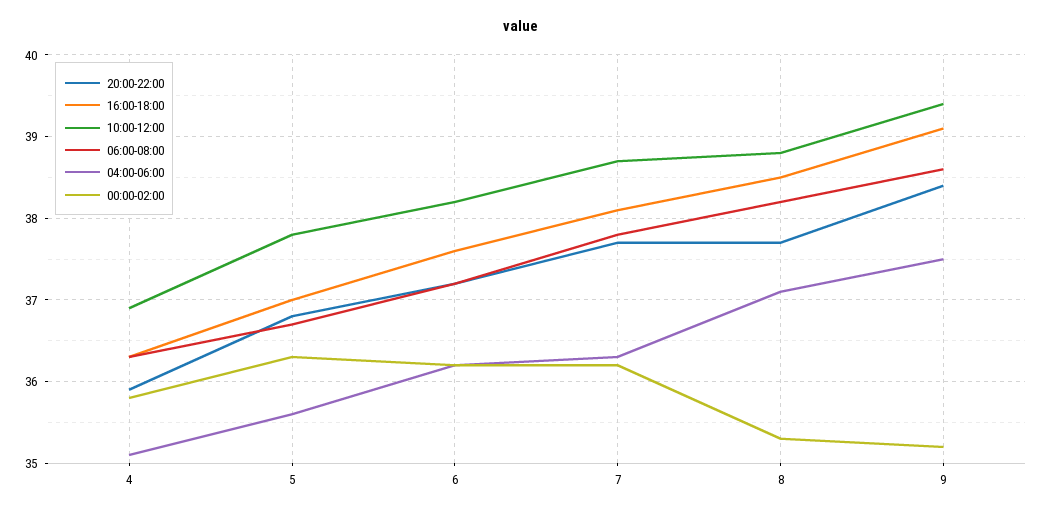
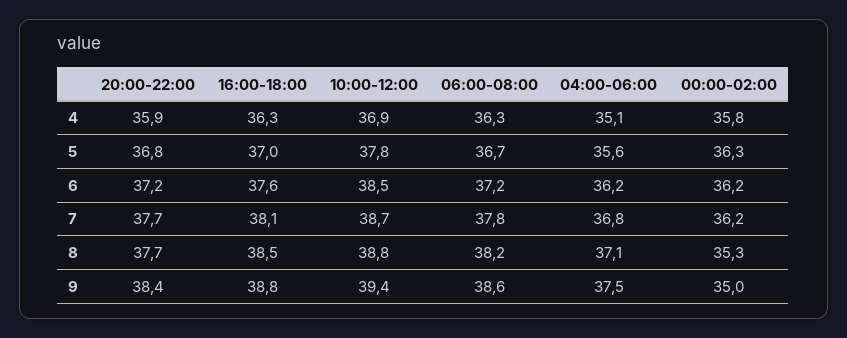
  {
    "20:00-22:00": {
      "4": 35.9,
      "5": 36.8,
      "6": 37.2,
      "7": 37.7,
      "8": 37.7,
      "9": 38.4
    },
    "16:00-18:00": {
      "4": 36.3,
      "5": 37,
      "6": 37.6,
      "7": 38.1,
      "8": 38.5,
-     "9": 39.1
+     "9": 38.8
    },
    "10:00-12:00": {
      "4": 36.9,
      "5": 37.8,
-     "6": 38.2,
+     "6": 38.5,
      "7": 38.7,
      "8": 38.8,
      "9": 39.4
    },
    "06:00-08:00": {
      "4": 36.3,
      "5": 36.7,
      "6": 37.2,
      "7": 37.8,
      "8": 38.2,
      "9": 38.6
    },
    "04:00-06:00": {
      "4": 35.1,
      "5": 35.6,
      "6": 36.2,
-     "7": 36.3,
+     "7": 36.8,
      "8": 37.1,
      "9": 37.5
    },
    "00:00-02:00": {
      "4": 35.8,
      "5": 36.3,
      "6": 36.2,
      "7": 36.2,
      "8": 35.3,
-     "9": 35.2
+     "9": 35
    }
  }

